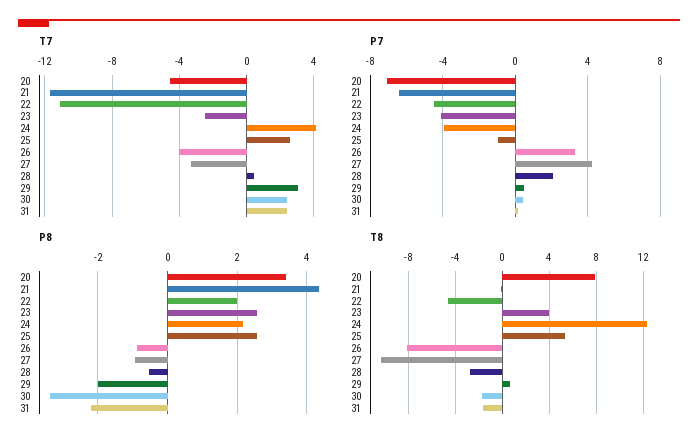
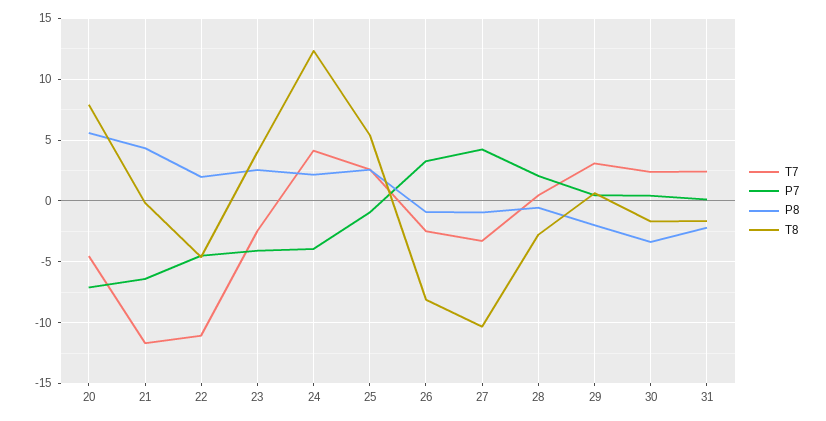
  {
    "T7": {
      "20": -4.5,
      "21": -11.5,
      "22": -11,
      "23": -2.5,
      "24": 4,
      "25": 2.5,
-     "26": -4,
+     "26": -2.5,
      "27": -3.5,
      "28": 0.5,
      "29": 3,
      "30": 2.5,
      "31": 2.5
    },
    "P7": {
      "20": -7,
      "21": -6.5,
      "22": -4.5,
      "23": -4,
      "24": -4,
      "25": -1,
      "26": 3.5,
      "27": 4,
      "28": 2,
      "29": 0.5,
      "30": 0.5,
      "31": 0
    },
    "P8": {
-     "20": 3.4,
+     "20": 5.5,
      "21": 4.4,
      "22": 2,
      "23": 2.6,
      "24": 2.2,
      "25": 2.6,
      "26": -0.8,
      "27": -1,
      "28": -0.6,
      "29": -2,
      "30": -3.4,
      "31": -2.2
    },
    "T8": {
      "20": 8,
      "21": 0,
      "22": -4.5,
      "23": 4,
      "24": 12.5,
      "25": 5.5,
      "26": -8,
      "27": -10.5,
      "28": -3,
      "29": 0.5,
      "30": -1.5,
      "31": -1.5
    }
  }

